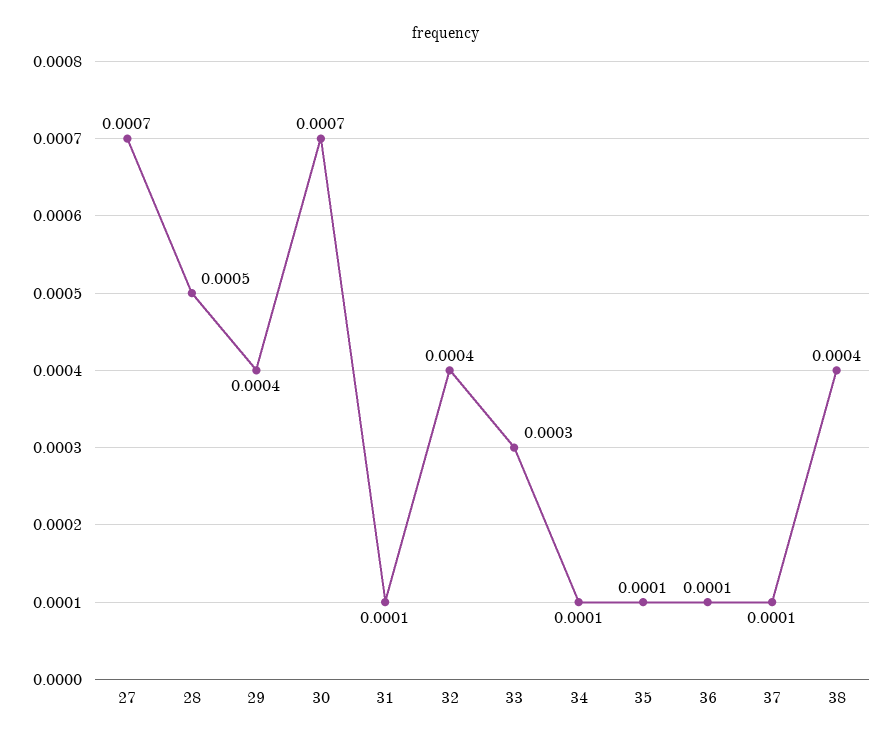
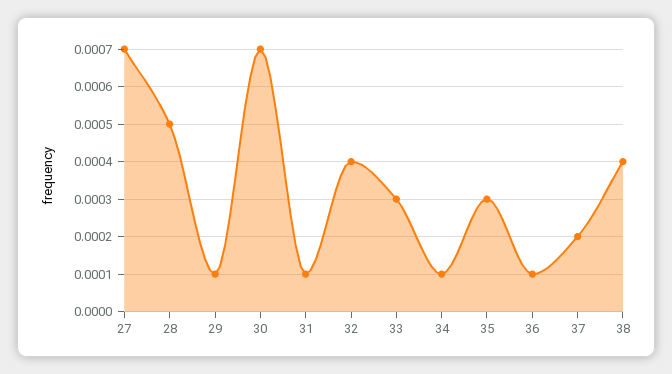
  {
    "27": 0.0007,
    "28": 0.0005,
-   "29": 0.0004,
+   "29": 0.0001,
    "30": 0.0007,
    "31": 0.0001,
    "32": 0.0004,
    "33": 0.0003,
    "34": 0.0001,
-   "35": 0.0001,
+   "35": 0.0003,
    "36": 0.0001,
-   "37": 0.0001,
+   "37": 0.0002,
    "38": 0.0004
  }

